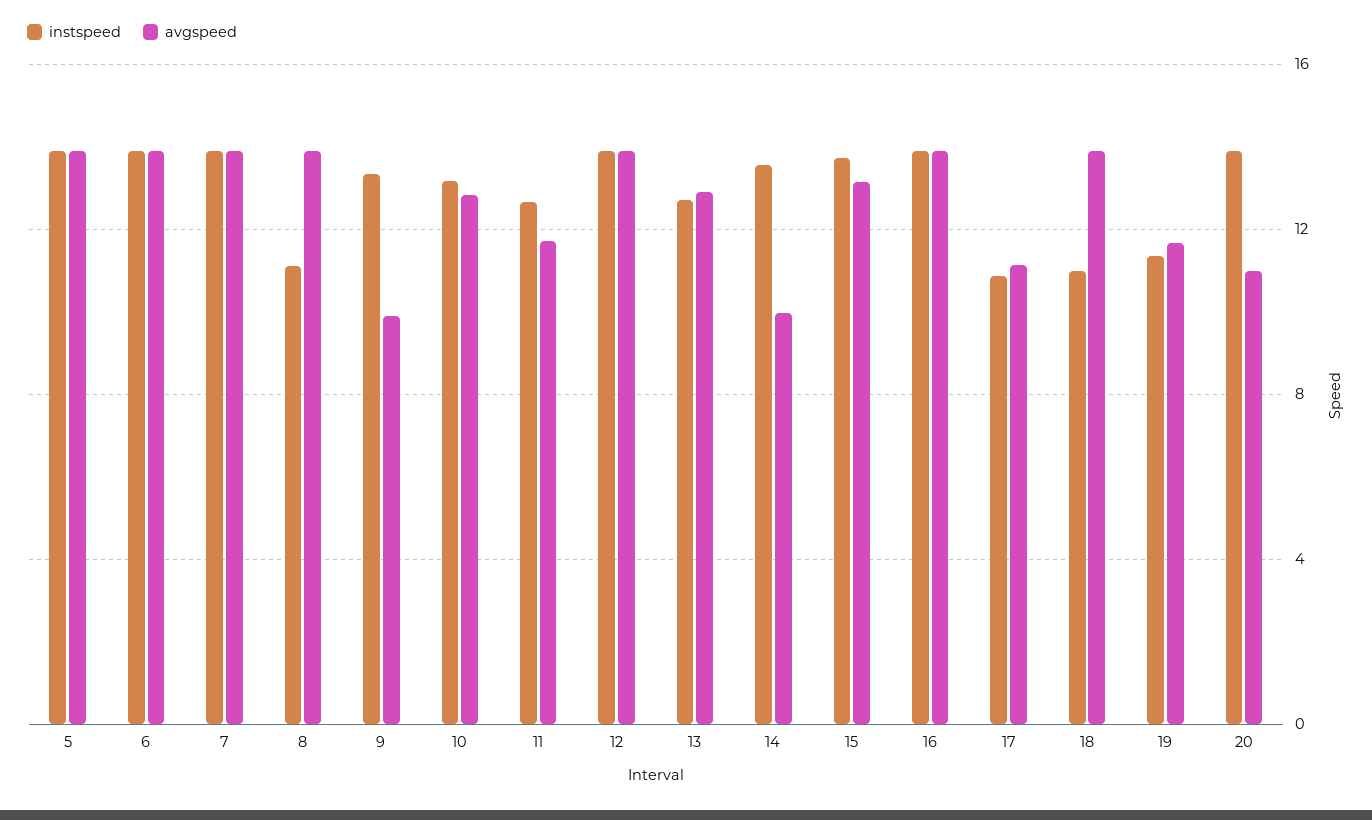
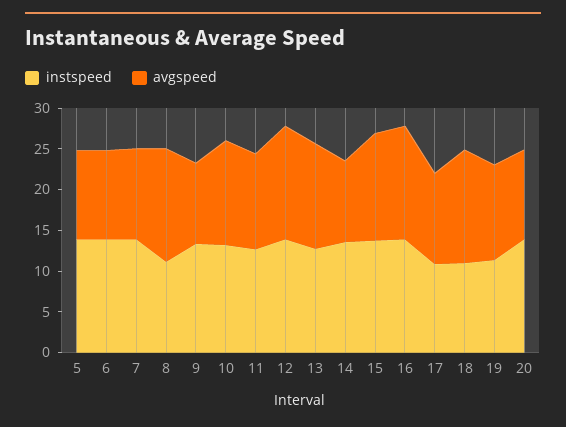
  {
    "instspeed": {
      "5": 14,
      "6": 14,
      "7": 14,
      "8": 11,
      "9": 13.5,
      "10": 13,
      "11": 12.5,
      "12": 14,
      "13": 12.5,
      "14": 13.5,
      "15": 13.5,
      "16": 14,
      "17": 11,
      "18": 11,
      "19": 11.5,
      "20": 14
    },
    "avgspeed": {
-     "5": 14,
+     "5": 11,
-     "6": 14,
+     "6": 11,
-     "7": 14,
+     "7": 11,
      "8": 14,
      "9": 10,
      "10": 13,
      "11": 11.5,
      "12": 14,
      "13": 13,
      "14": 10,
      "15": 13,
      "16": 14,
      "17": 11,
      "18": 14,
      "19": 11.5,
      "20": 11
    }
  }

